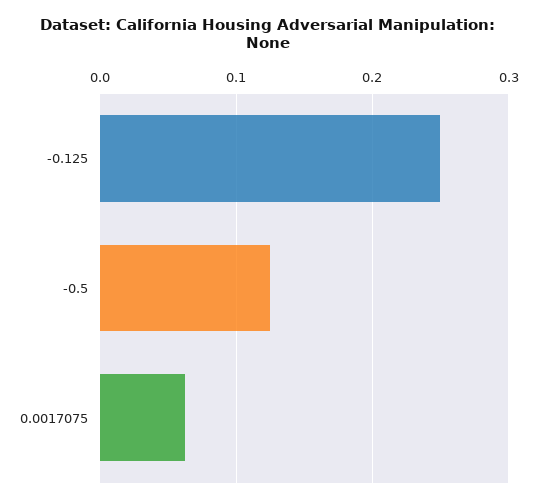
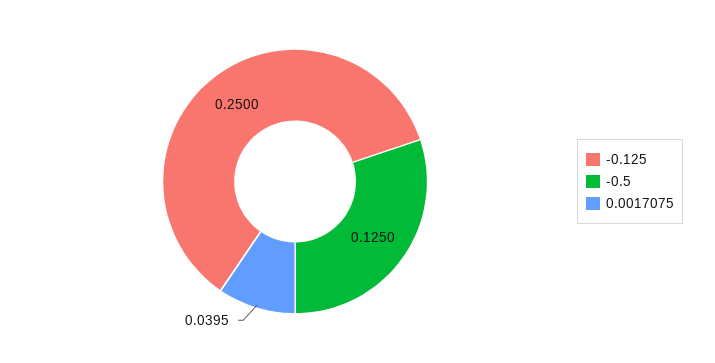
  {
    "-0.125": 0.25,
    "-0.5": 0.125,
-   "0.0017075": 0.06
+   "0.0017075": 0.0395
  }

